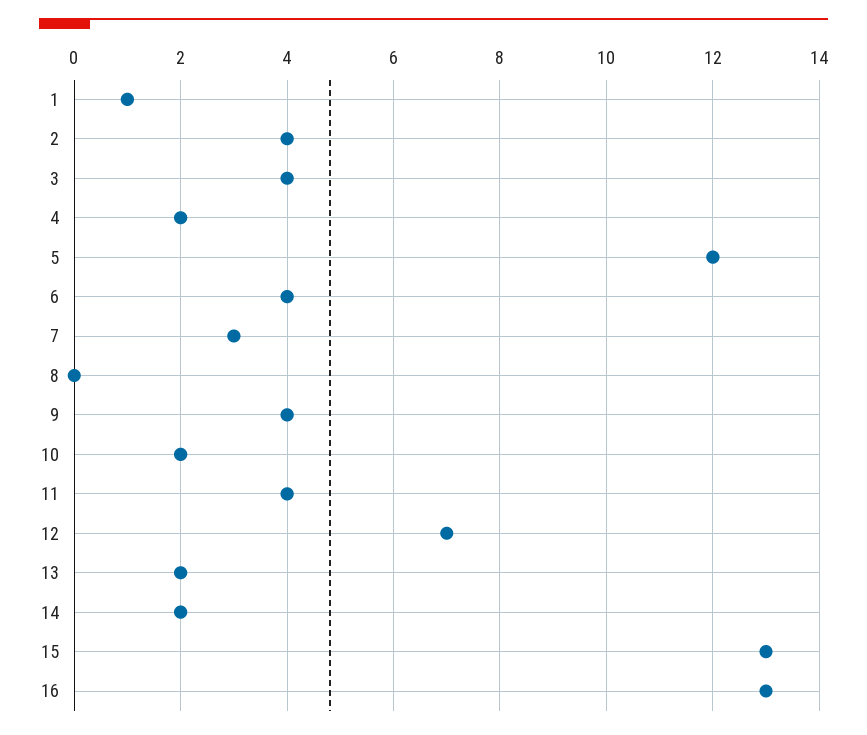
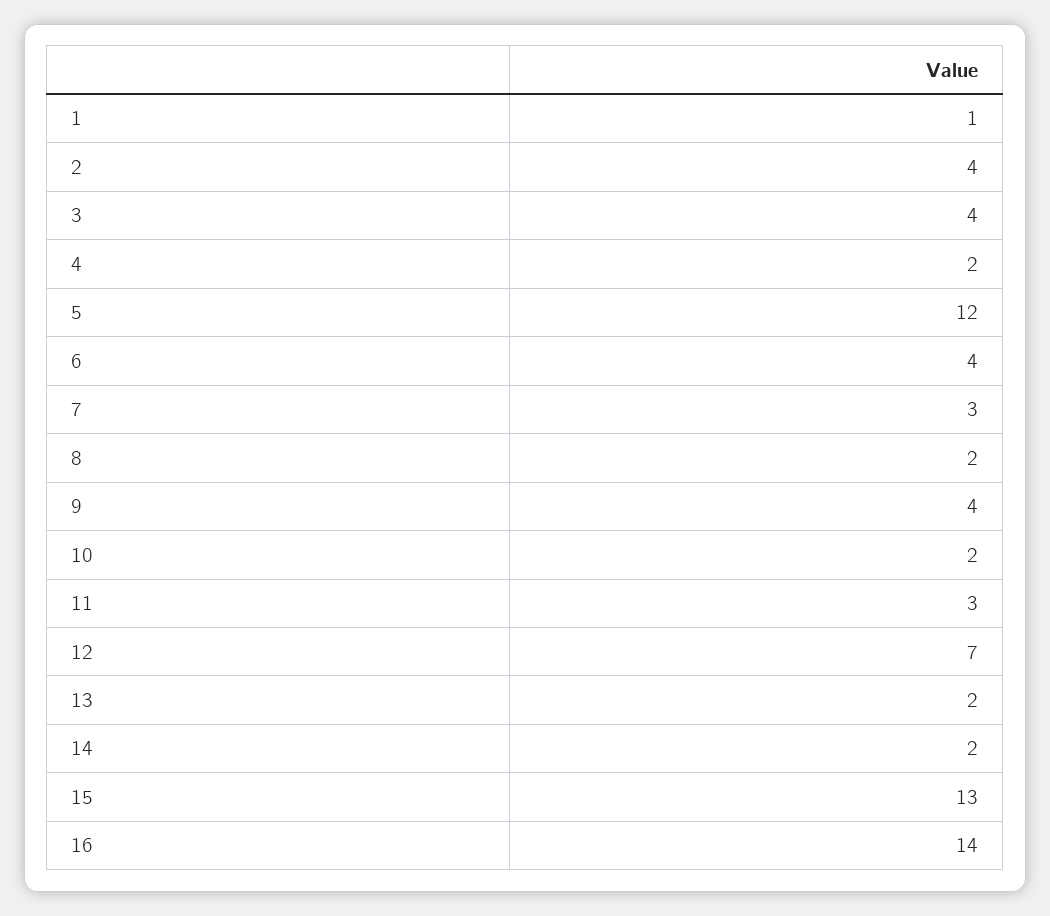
  {
    "1": 1,
    "2": 4,
    "3": 4,
    "4": 2,
    "5": 12,
    "6": 4,
    "7": 3,
-   "8": 0,
+   "8": 2,
    "9": 4,
    "10": 2,
-   "11": 4,
+   "11": 3,
    "12": 7,
    "13": 2,
    "14": 2,
    "15": 13,
-   "16": 13
+   "16": 14
  }

